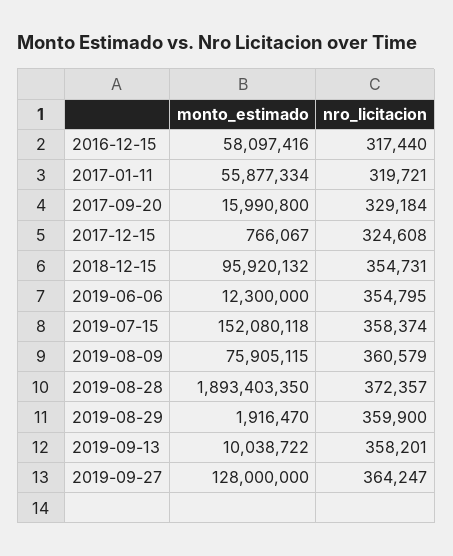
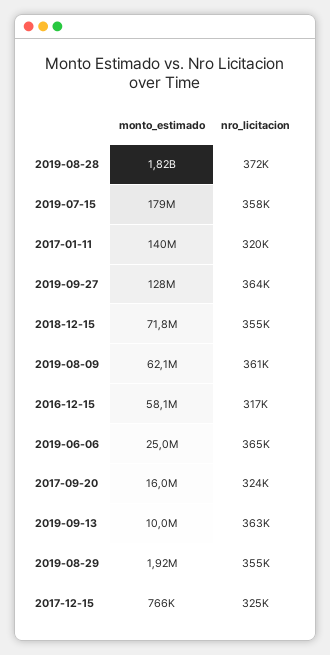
  {
    "monto_estimado": {
      "2016-12-15": 58097416,
-     "2017-01-11": 55877334,
+     "2017-01-11": 140000000,
      "2017-09-20": 15990800,
      "2017-12-15": 766067,
-     "2018-12-15": 95920132,
+     "2018-12-15": 71800000,
-     "2019-06-06": 12300000,
+     "2019-06-06": 25000000,
-     "2019-07-15": 152080118,
+     "2019-07-15": 179000000,
-     "2019-08-09": 75905115,
+     "2019-08-09": 62100000,
-     "2019-08-28": 1893403350,
+     "2019-08-28": 1820000000,
      "2019-08-29": 1916470,
      "2019-09-13": 10038722,
      "2019-09-27": 128000000
    },
    "nro_licitacion": {
      "2016-12-15": 317440,
      "2017-01-11": 319721,
-     "2017-09-20": 329184,
+     "2017-09-20": 324000,
      "2017-12-15": 324608,
      "2018-12-15": 354731,
-     "2019-06-06": 354795,
+     "2019-06-06": 365000,
      "2019-07-15": 358374,
      "2019-08-09": 360579,
      "2019-08-28": 372357,
-     "2019-08-29": 359900,
+     "2019-08-29": 355000,
-     "2019-09-13": 358201,
+     "2019-09-13": 363000,
      "2019-09-27": 364247
    }
  }

